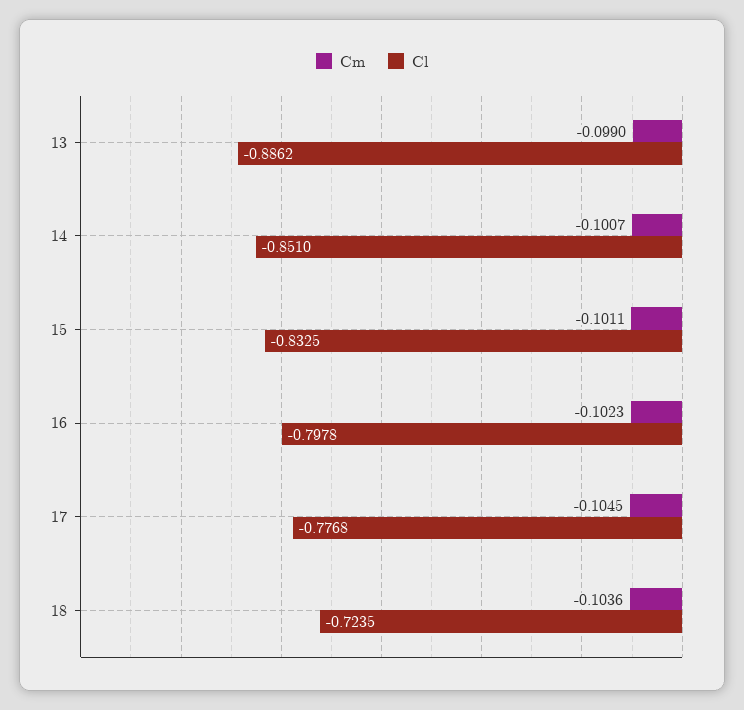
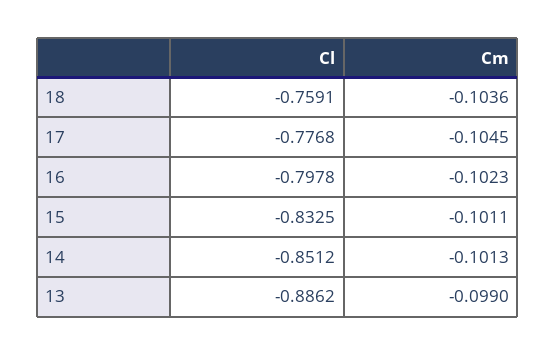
  {
    "Cm": {
      "13": -0.099,
-     "14": -0.1007,
+     "14": -0.1013,
      "15": -0.1011,
      "16": -0.1023,
      "17": -0.1045,
      "18": -0.1036
    },
    "Cl": {
      "13": -0.8862,
-     "14": -0.851,
+     "14": -0.8512,
      "15": -0.8325,
      "16": -0.7978,
      "17": -0.7768,
-     "18": -0.7235
+     "18": -0.7591
    }
  }

